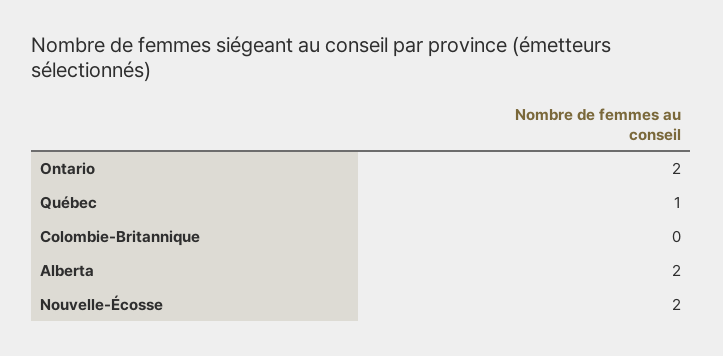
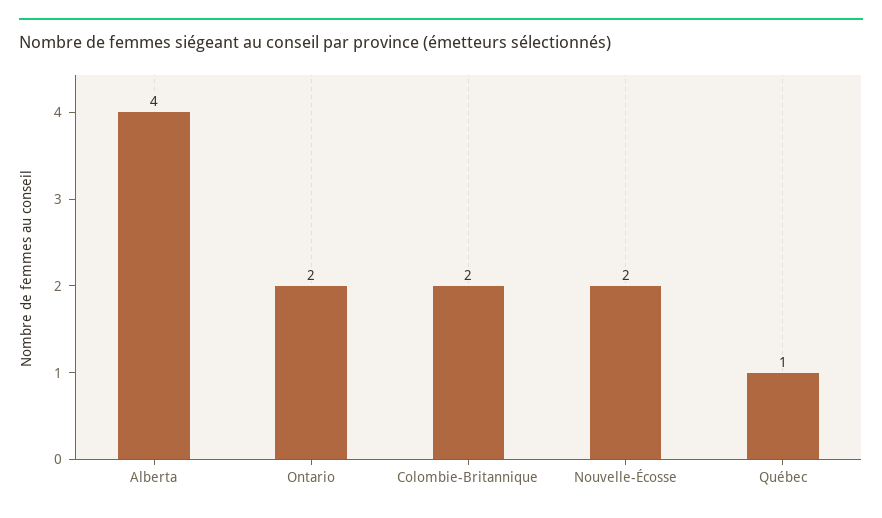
  {
    "Ontario": 2,
    "Québec": 1,
-   "Colombie-Britannique": 0,
+   "Colombie-Britannique": 2,
-   "Alberta": 2,
+   "Alberta": 4,
    "Nouvelle-Écosse": 2
  }

